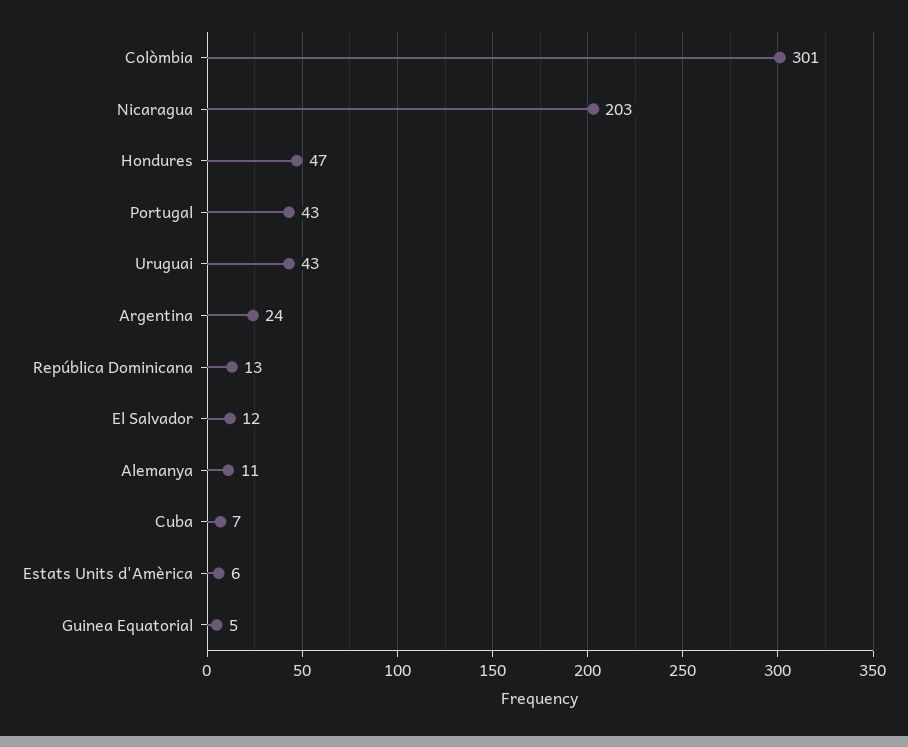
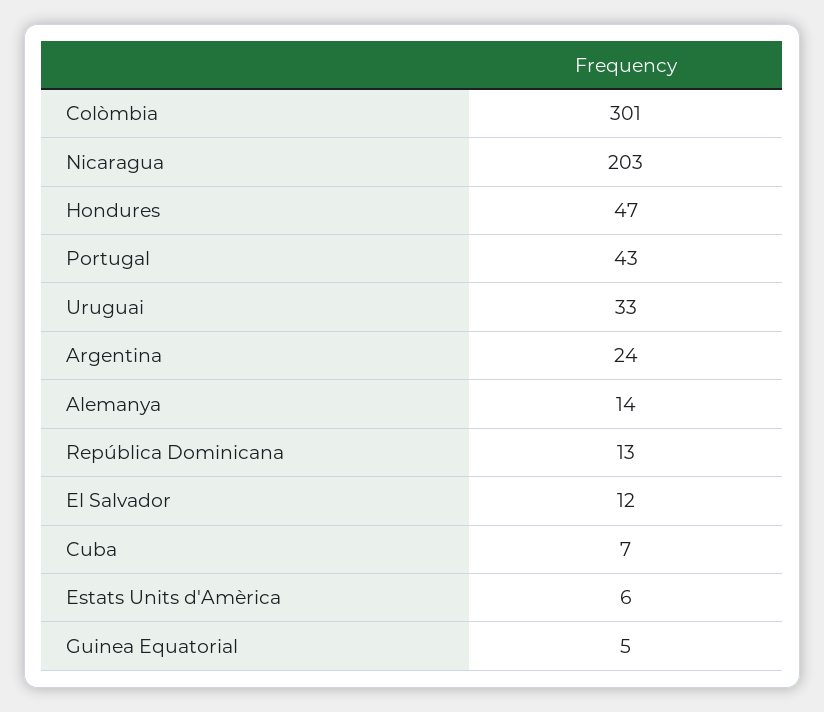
  {
    "Colòmbia": 301,
    "Nicaragua": 203,
    "Hondures": 47,
    "Portugal": 43,
-   "Uruguai": 43,
+   "Uruguai": 33,
    "Argentina": 24,
    "República Dominicana": 13,
    "El Salvador": 12,
-   "Alemanya": 11,
+   "Alemanya": 14,
    "Cuba": 7,
    "Estats Units d'Amèrica": 6,
    "Guinea Equatorial": 5
  }

